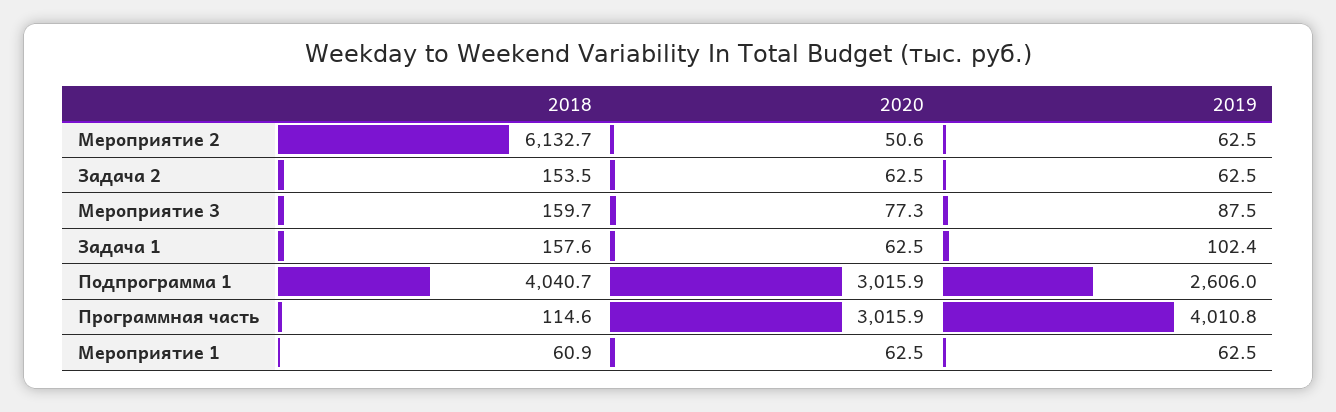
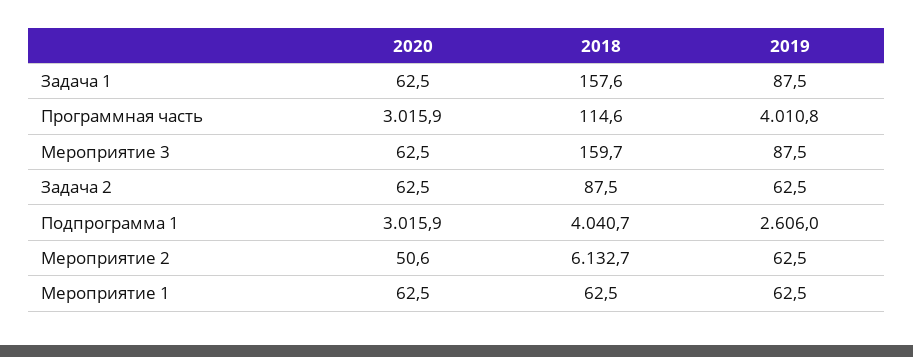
  {
    "2018": {
      "Мероприятие 2": 6132.7,
-     "Задача 2": 153.5,
+     "Задача 2": 87.5,
      "Мероприятие 3": 159.7,
      "Задача 1": 157.6,
      "Подпрограмма 1": 4040.7,
      "Программная часть": 114.6,
-     "Мероприятие 1": 60.9
+     "Мероприятие 1": 62.5
    },
    "2020": {
      "Мероприятие 2": 50.6,
      "Задача 2": 62.5,
-     "Мероприятие 3": 77.3,
+     "Мероприятие 3": 62.5,
      "Задача 1": 62.5,
      "Подпрограмма 1": 3015.9,
      "Программная часть": 3015.9,
      "Мероприятие 1": 62.5
    },
    "2019": {
      "Мероприятие 2": 62.5,
      "Задача 2": 62.5,
      "Мероприятие 3": 87.5,
-     "Задача 1": 102.4,
+     "Задача 1": 87.5,
      "Подпрограмма 1": 2606,
      "Программная часть": 4010.8,
      "Мероприятие 1": 62.5
    }
  }

